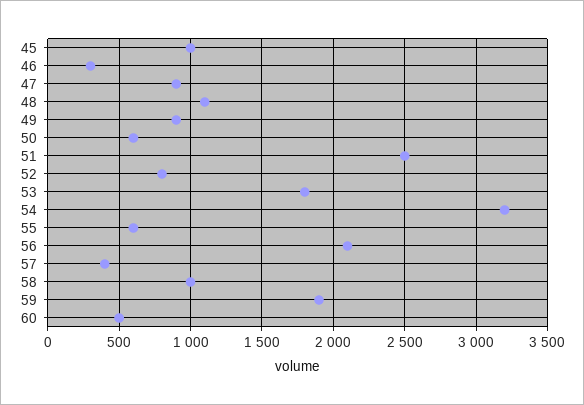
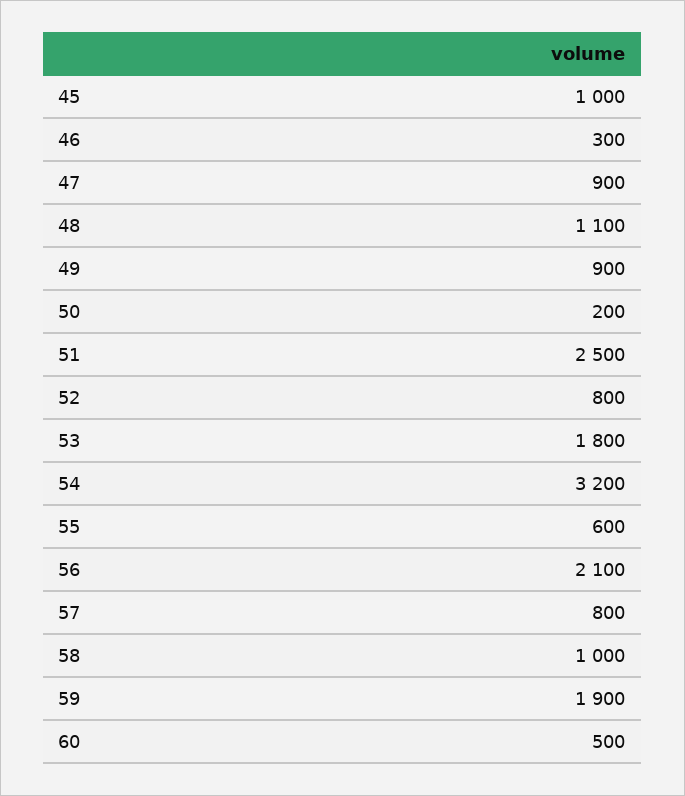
  {
    "45": 1000,
    "46": 300,
    "47": 900,
    "48": 1100,
    "49": 900,
-   "50": 600,
+   "50": 200,
    "51": 2500,
    "52": 800,
    "53": 1800,
    "54": 3200,
    "55": 600,
    "56": 2100,
-   "57": 400,
+   "57": 800,
    "58": 1000,
    "59": 1900,
    "60": 500
  }

